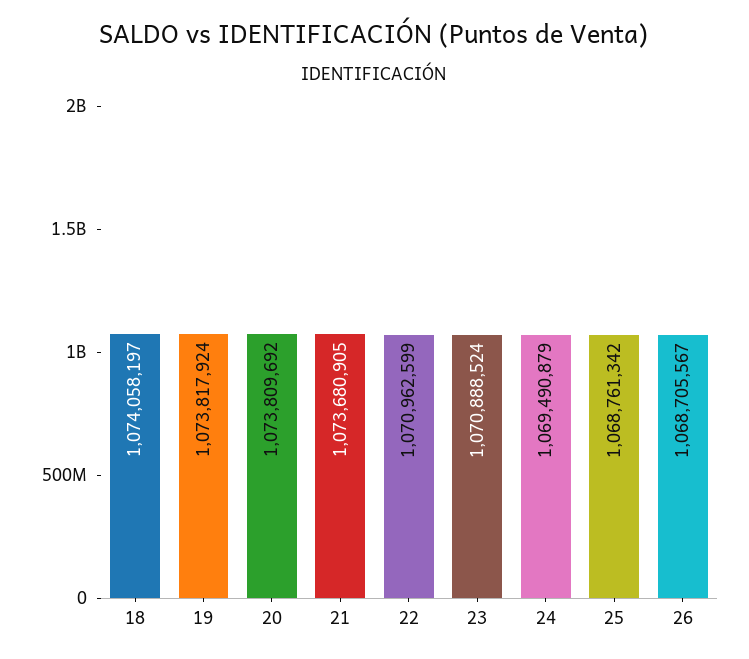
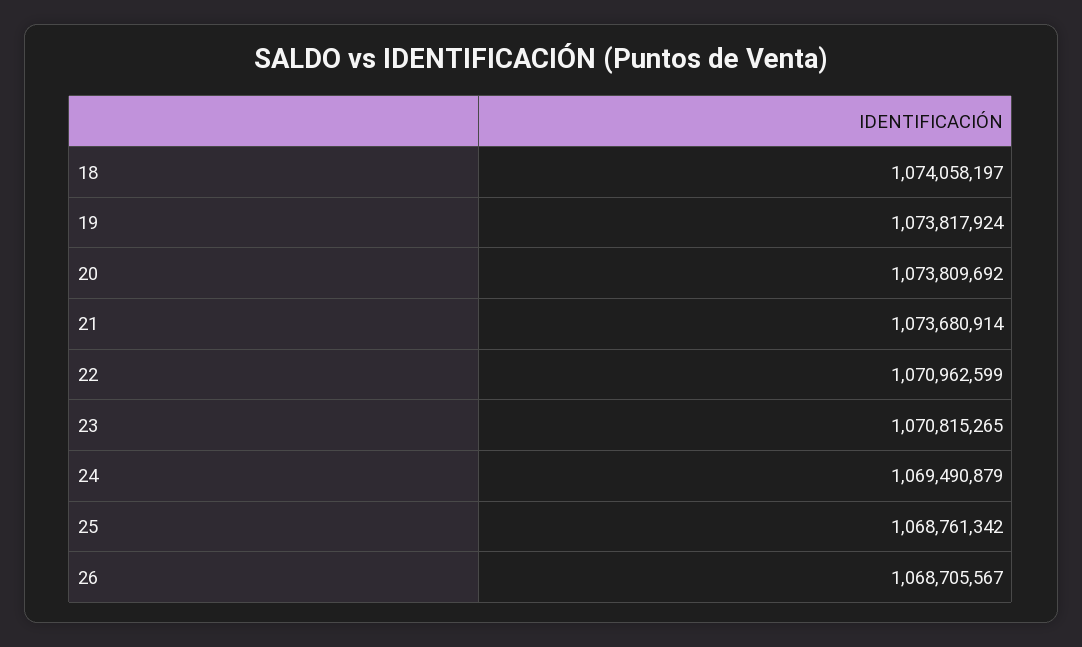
  {
    "18": 1074058197,
    "19": 1073817924,
    "20": 1073809692,
-   "21": 1073680905,
+   "21": 1073680914,
    "22": 1070962599,
-   "23": 1070888524,
+   "23": 1070815265,
    "24": 1069490879,
    "25": 1068761342,
    "26": 1068705567
  }

